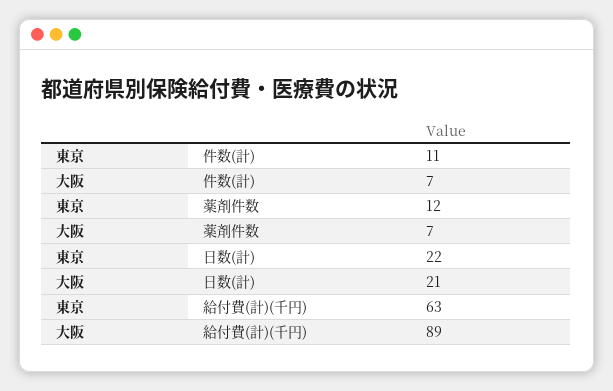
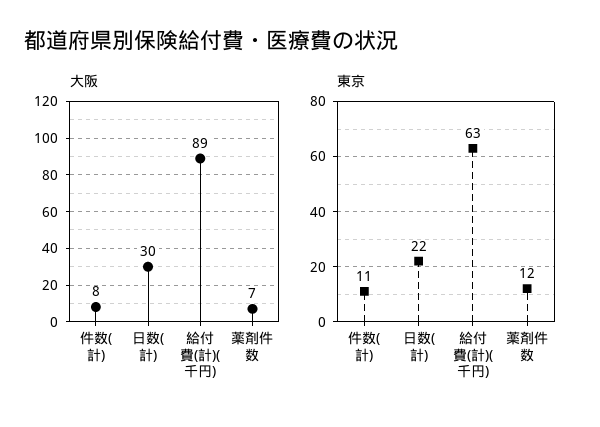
  {
    "東京": {
      "件数(計)": 11,
      "薬剤件数": 12,
      "日数(計)": 22,
      "給付費(計)(千円)": 63
    },
    "大阪": {
-     "件数(計)": 7,
+     "件数(計)": 8,
      "薬剤件数": 7,
-     "日数(計)": 21,
+     "日数(計)": 30,
      "給付費(計)(千円)": 89
    }
  }

